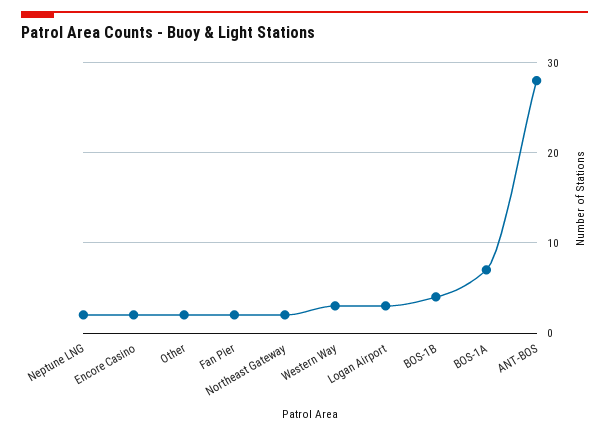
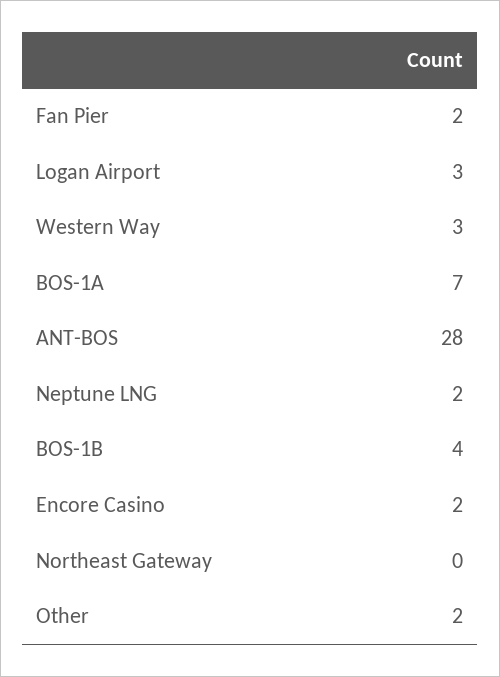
  {
    "Neptune LNG": 2,
    "Encore Casino": 2,
    "Other": 2,
    "Fan Pier": 2,
-   "Northeast Gateway": 2,
+   "Northeast Gateway": 0,
    "Western Way": 3,
    "Logan Airport": 3,
    "BOS-1B": 4,
    "BOS-1A": 7,
    "ANT-BOS": 28
  }

